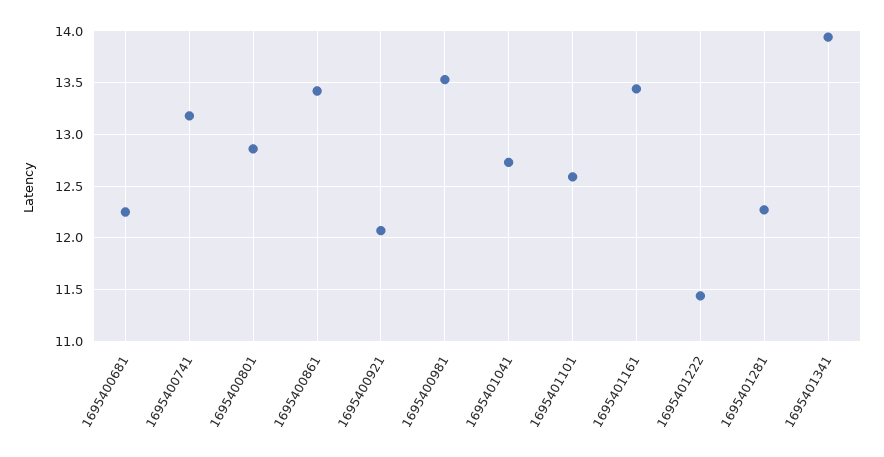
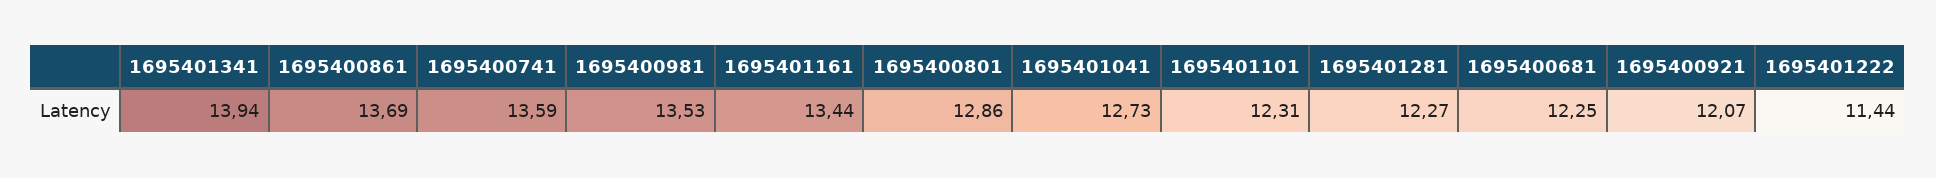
  {
    "1695400681": 12.25,
-   "1695400741": 13.2,
+   "1695400741": 13.59,
    "1695400801": 12.86,
-   "1695400861": 13.4,
+   "1695400861": 13.69,
    "1695400921": 12.07,
    "1695400981": 13.53,
    "1695401041": 12.73,
-   "1695401101": 12.6,
+   "1695401101": 12.31,
    "1695401161": 13.44,
    "1695401222": 11.44,
    "1695401281": 12.27,
    "1695401341": 13.94
  }

